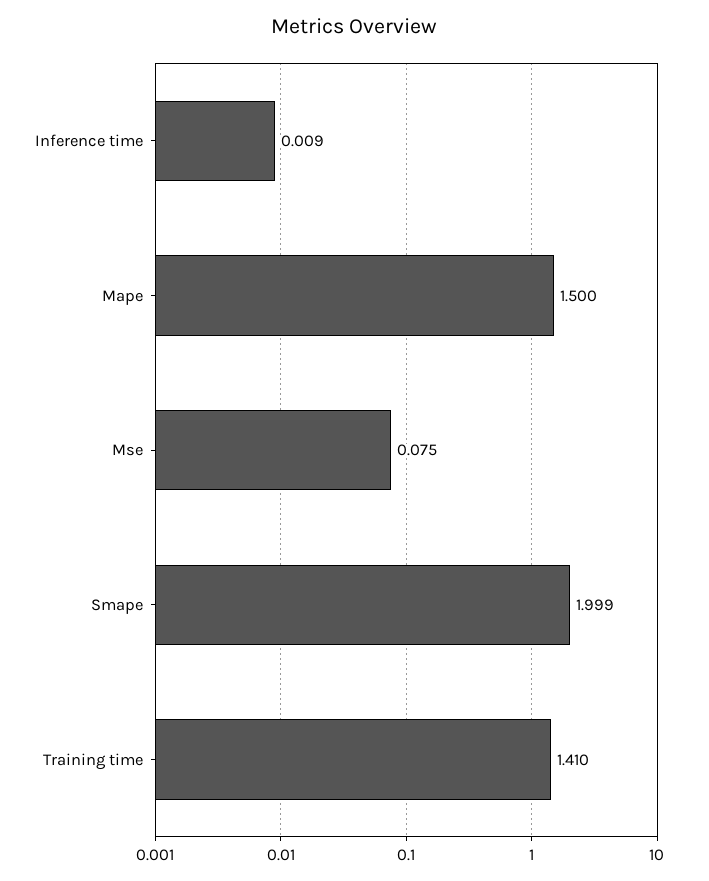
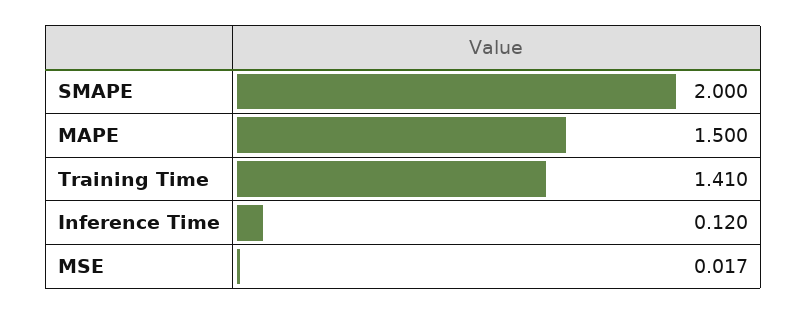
  {
-   "Inference time": 0.009,
+   "Inference time": 0.12,
    "Mape": 1.5,
-   "Mse": 0.075,
+   "Mse": 0.017,
-   "Smape": 1.999,
+   "Smape": 2,
    "Training time": 1.41
  }

